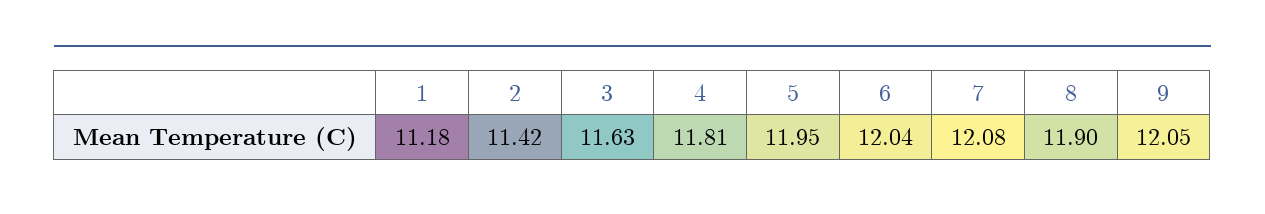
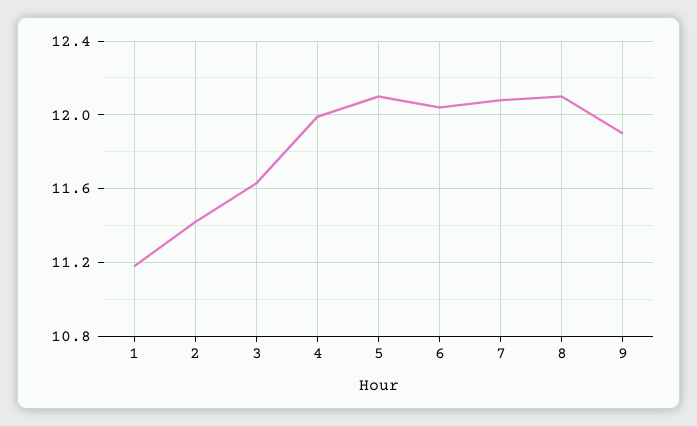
  {
    "1": 11.18,
    "2": 11.42,
    "3": 11.63,
-   "4": 11.81,
+   "4": 12,
-   "5": 11.95,
+   "5": 12.1,
    "6": 12.04,
    "7": 12.08,
-   "8": 11.9,
+   "8": 12.1,
-   "9": 12.05
+   "9": 11.9
  }

